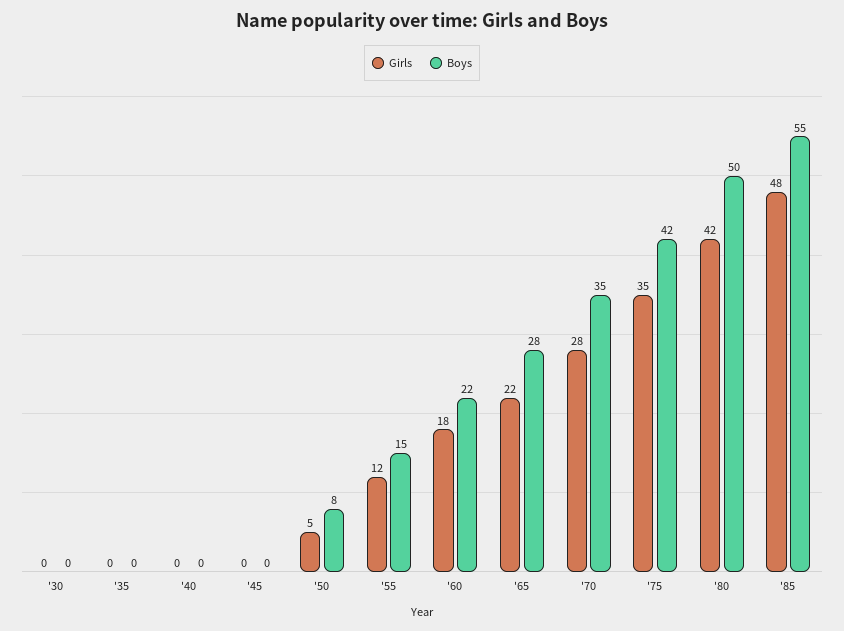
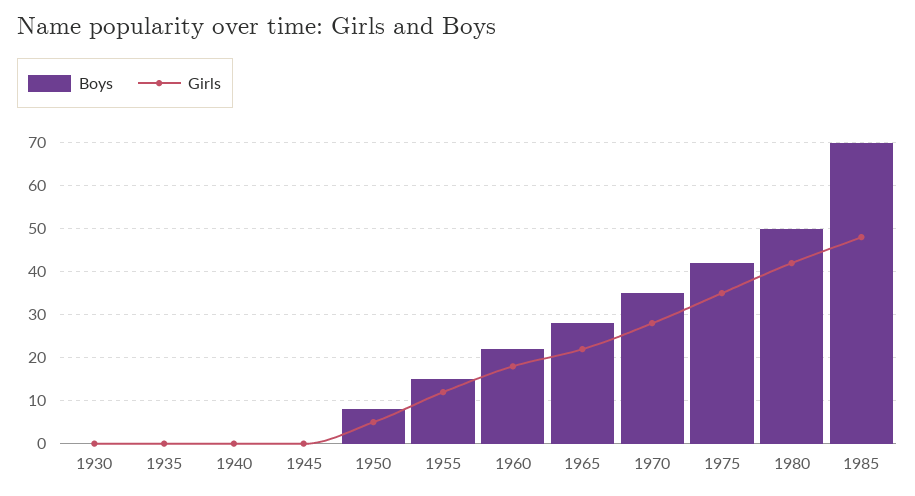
  {
    "Girls": {
      "'30": 0,
      "'35": 0,
      "'40": 0,
      "'45": 0,
      "'50": 5,
      "'55": 12,
      "'60": 18,
      "'65": 22,
      "'70": 28,
      "'75": 35,
      "'80": 42,
      "'85": 48
    },
    "Boys": {
      "'30": 0,
      "'35": 0,
      "'40": 0,
      "'45": 0,
      "'50": 8,
      "'55": 15,
      "'60": 22,
      "'65": 28,
      "'70": 35,
      "'75": 42,
      "'80": 50,
-     "'85": 55
+     "'85": 70
    }
  }

